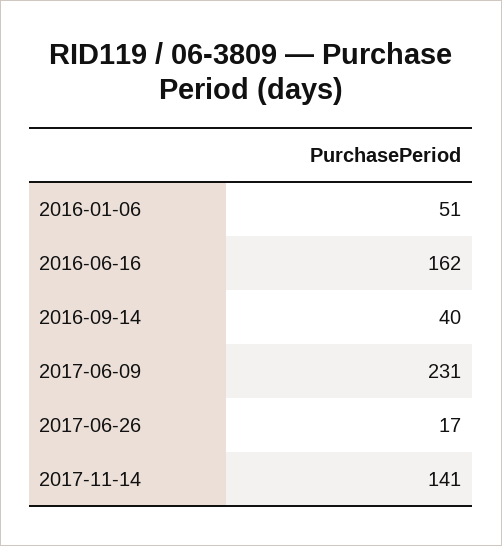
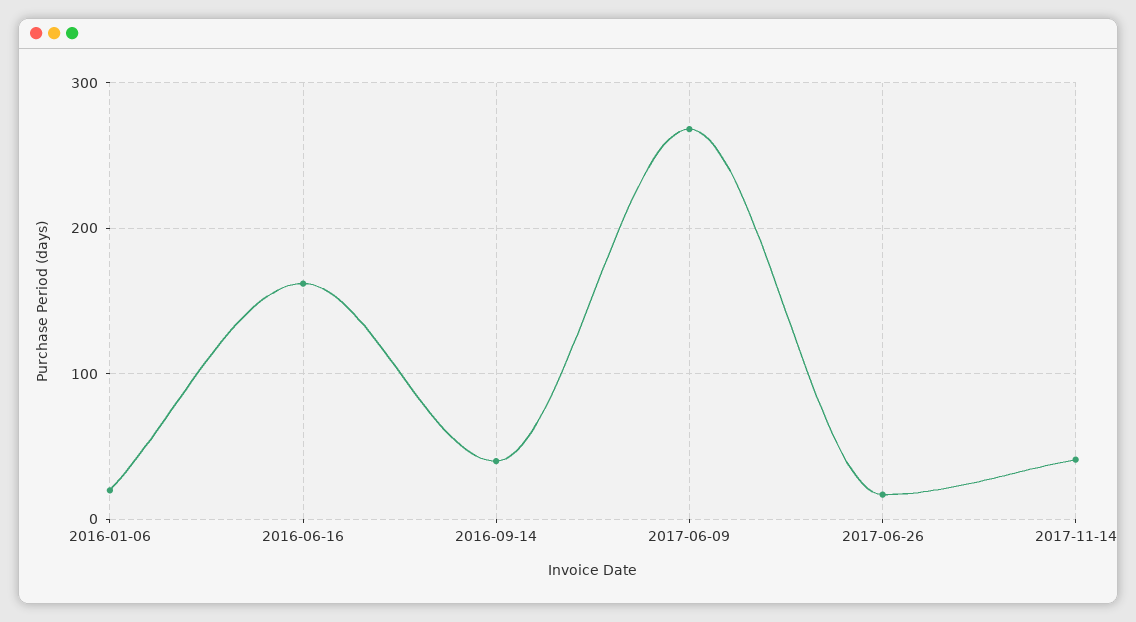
  {
-   "2016-01-06": 51,
+   "2016-01-06": 20,
    "2016-06-16": 162,
    "2016-09-14": 40,
-   "2017-06-09": 231,
+   "2017-06-09": 270,
    "2017-06-26": 17,
-   "2017-11-14": 141
+   "2017-11-14": 40
  }

